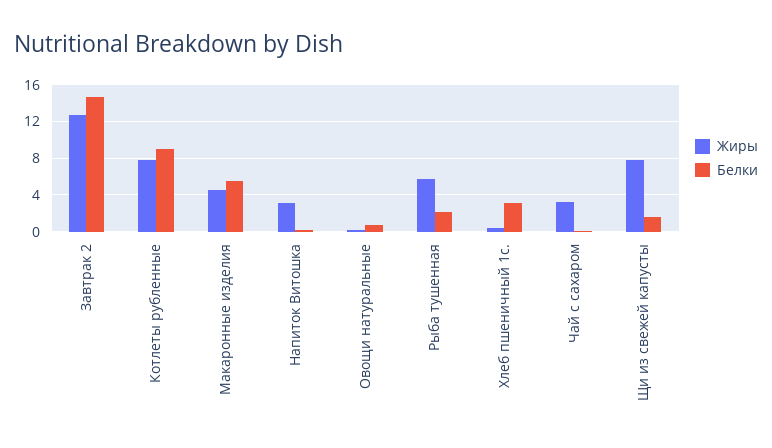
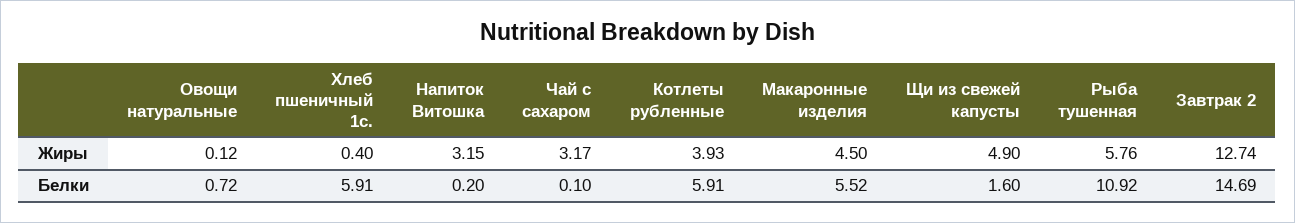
  {
    "Жиры": {
      "Завтрак 2": 12.74,
-     "Котлеты рубленные": 8,
+     "Котлеты рубленные": 3.93,
      "Макаронные изделия": 4.5,
      "Напиток Витошка": 3.15,
      "Овощи натуральные": 0.12,
      "Рыба тушенная": 5.76,
      "Хлеб пшеничный 1с.": 0.4,
      "Чай с сахаром": 3.17,
-     "Щи из свежей капусты": 8
+     "Щи из свежей капусты": 4.9
    },
    "Белки": {
      "Завтрак 2": 14.69,
-     "Котлеты рубленные": 9,
+     "Котлеты рубленные": 5.91,
      "Макаронные изделия": 5.52,
      "Напиток Витошка": 0.2,
      "Овощи натуральные": 0.72,
-     "Рыба тушенная": 2,
+     "Рыба тушенная": 10.92,
-     "Хлеб пшеничный 1с.": 3,
+     "Хлеб пшеничный 1с.": 5.91,
      "Чай с сахаром": 0.1,
      "Щи из свежей капусты": 1.6
    }
  }

